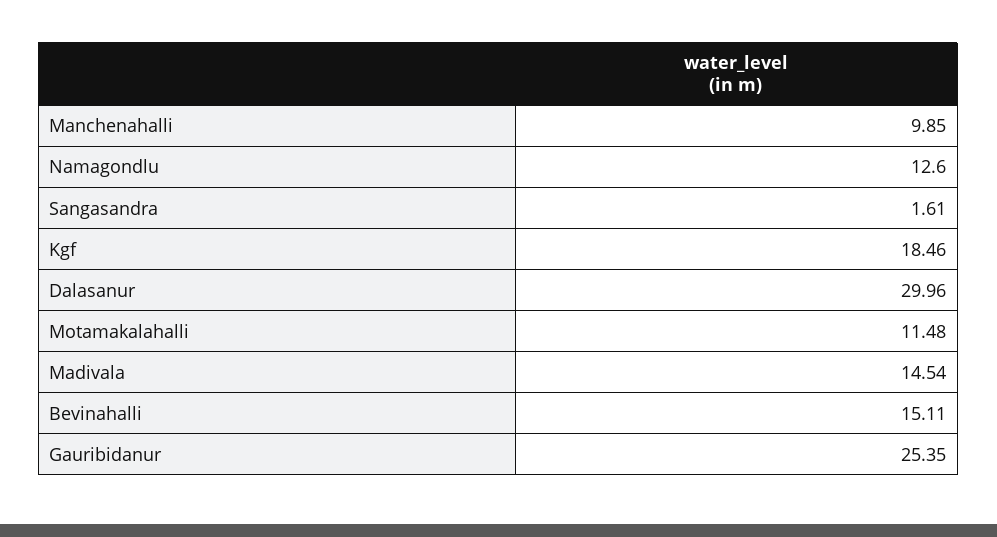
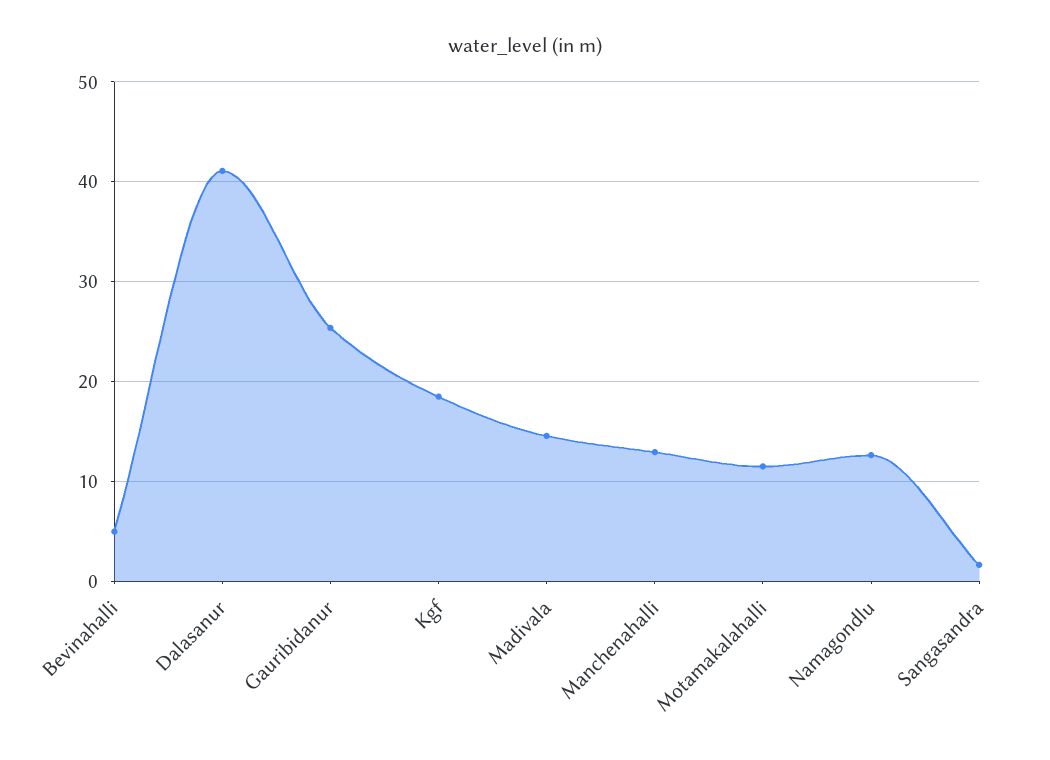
  {
-   "Manchenahalli": 9.85,
+   "Manchenahalli": 13,
    "Namagondlu": 12.6,
    "Sangasandra": 1.61,
    "Kgf": 18.46,
-   "Dalasanur": 29.96,
+   "Dalasanur": 41,
    "Motamakalahalli": 11.48,
    "Madivala": 14.54,
-   "Bevinahalli": 15.11,
+   "Bevinahalli": 5,
    "Gauribidanur": 25.35
  }

